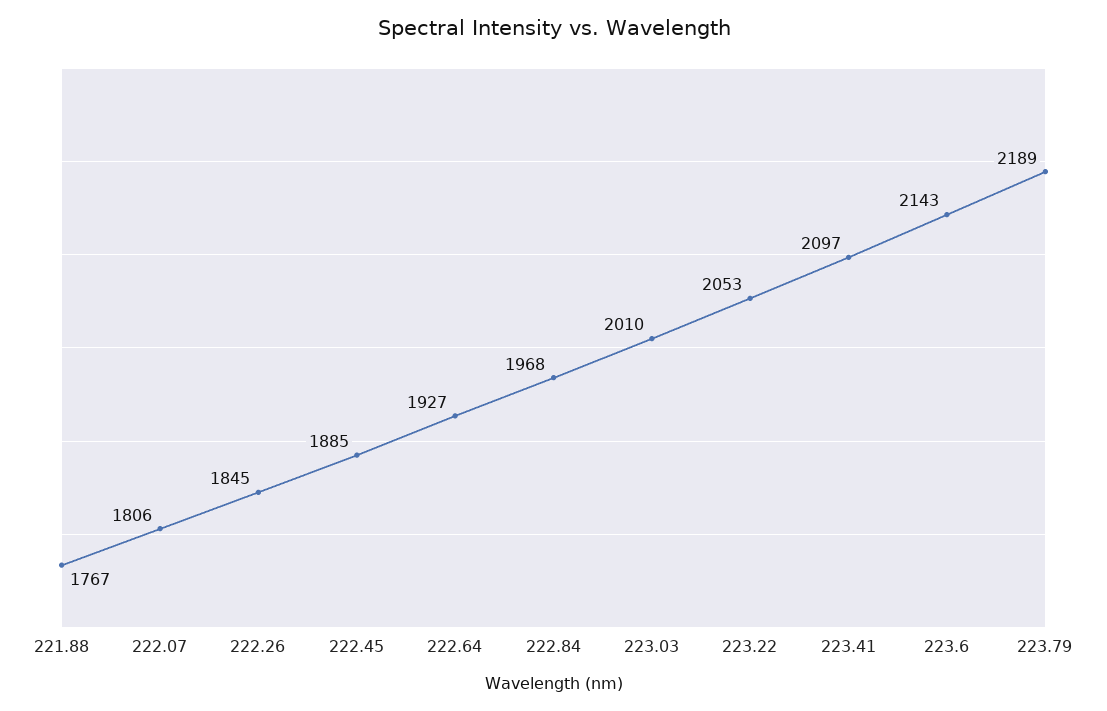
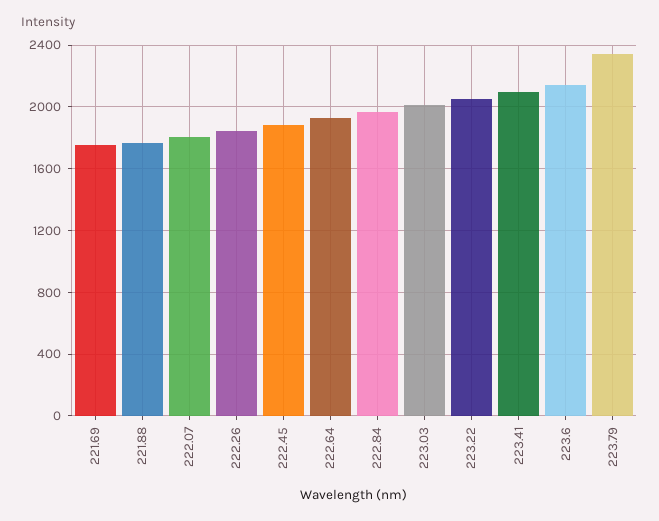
  {
    "221.88": 1767,
    "222.07": 1806,
    "222.26": 1845,
    "222.45": 1885,
    "222.64": 1927,
    "222.84": 1968,
    "223.03": 2010,
    "223.22": 2053,
    "223.41": 2097,
    "223.6": 2143,
-   "223.79": 2189
+   "223.79": 2350,
+   "221.69": 1750
  }

